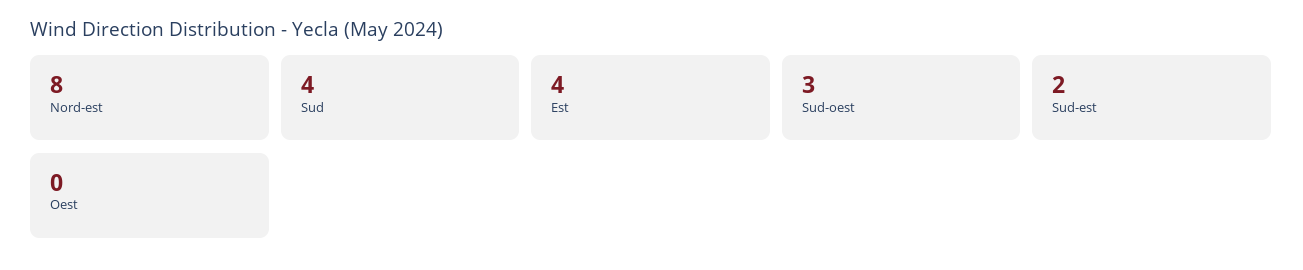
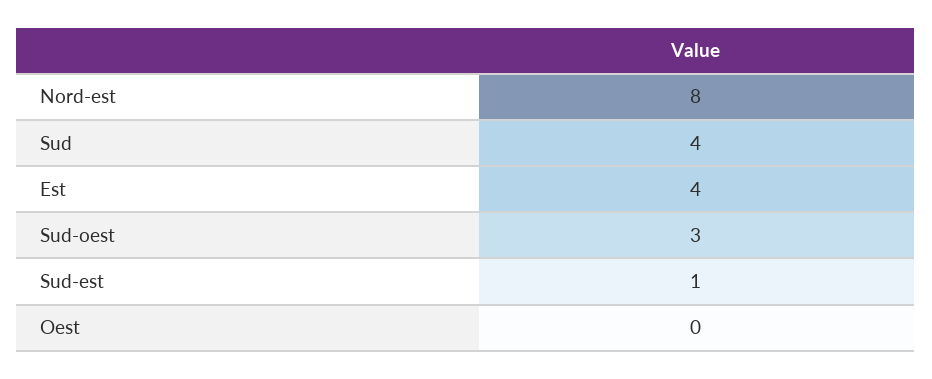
  {
    "Nord-est": 8,
    "Sud": 4,
    "Est": 4,
    "Sud-oest": 3,
-   "Sud-est": 2,
+   "Sud-est": 1,
    "Oest": 0
  }

